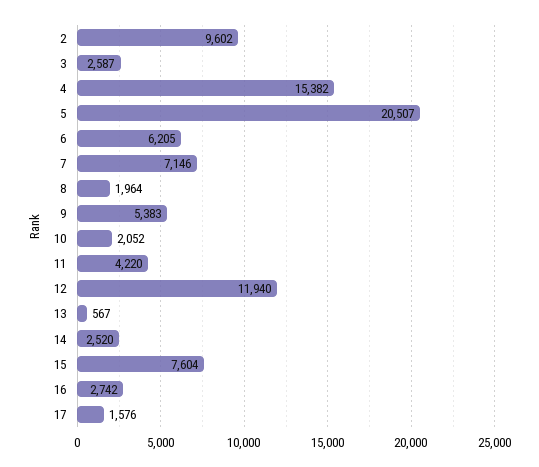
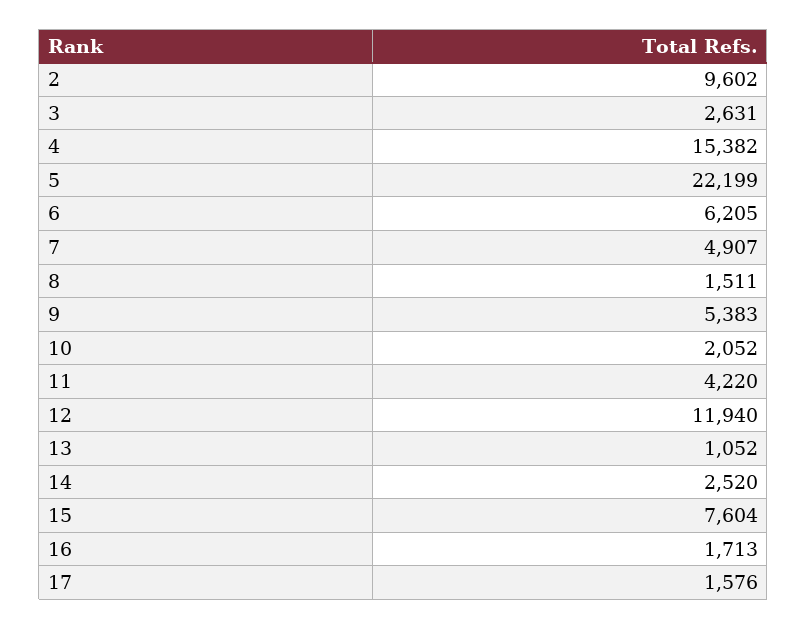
  {
    "2": 9602,
-   "3": 2587,
+   "3": 2631,
    "4": 15382,
-   "5": 20507,
+   "5": 22199,
    "6": 6205,
-   "7": 7146,
+   "7": 4907,
-   "8": 1964,
+   "8": 1511,
    "9": 5383,
    "10": 2052,
    "11": 4220,
    "12": 11940,
-   "13": 567,
+   "13": 1052,
    "14": 2520,
    "15": 7604,
-   "16": 2742,
+   "16": 1713,
    "17": 1576
  }

